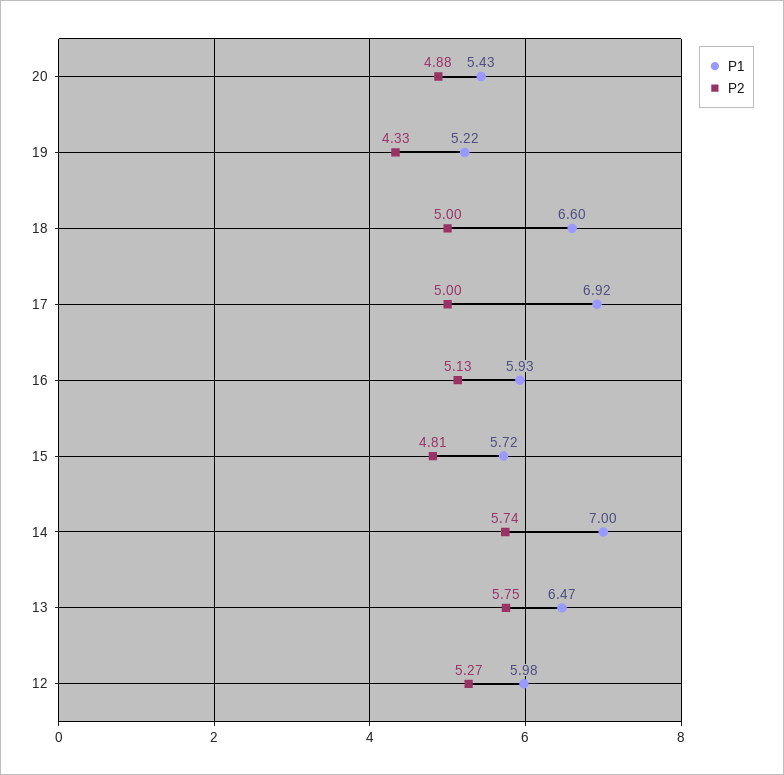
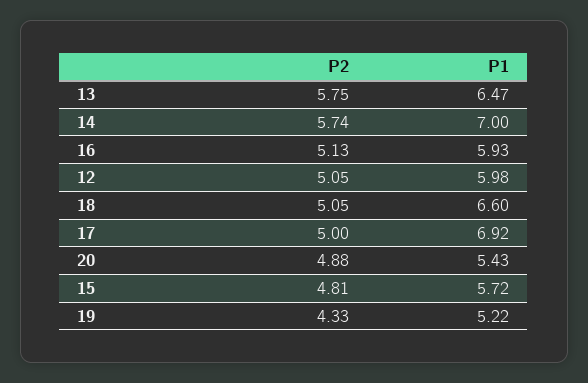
  {
    "P1": {
      "20": 5.43,
      "19": 5.22,
      "18": 6.6,
      "17": 6.92,
      "16": 5.93,
      "15": 5.72,
      "14": 7,
      "13": 6.47,
      "12": 5.98
    },
    "P2": {
      "20": 4.88,
      "19": 4.33,
-     "18": 5,
+     "18": 5.05,
      "17": 5,
      "16": 5.13,
      "15": 4.81,
      "14": 5.74,
      "13": 5.75,
-     "12": 5.27
+     "12": 5.05
    }
  }

